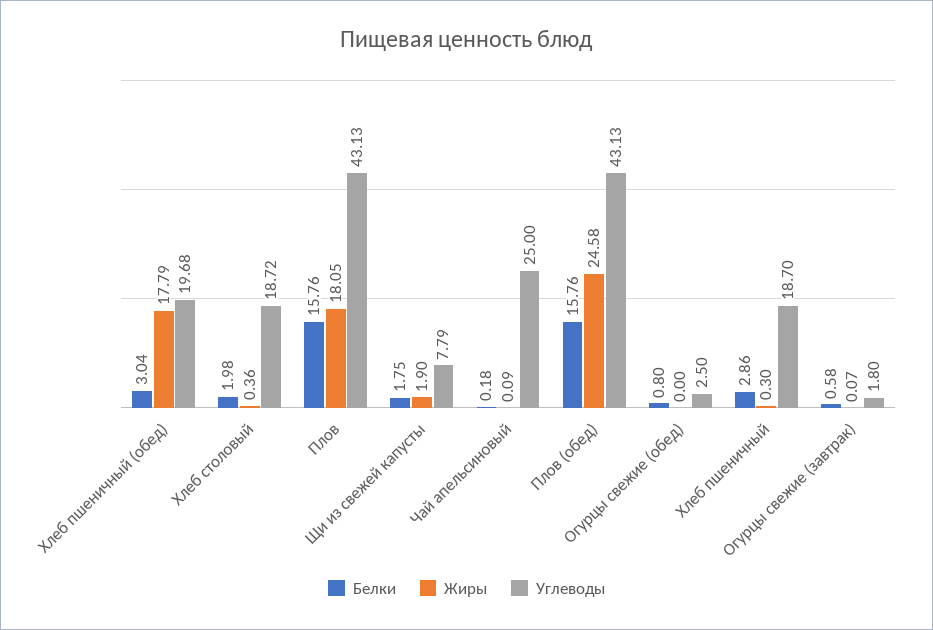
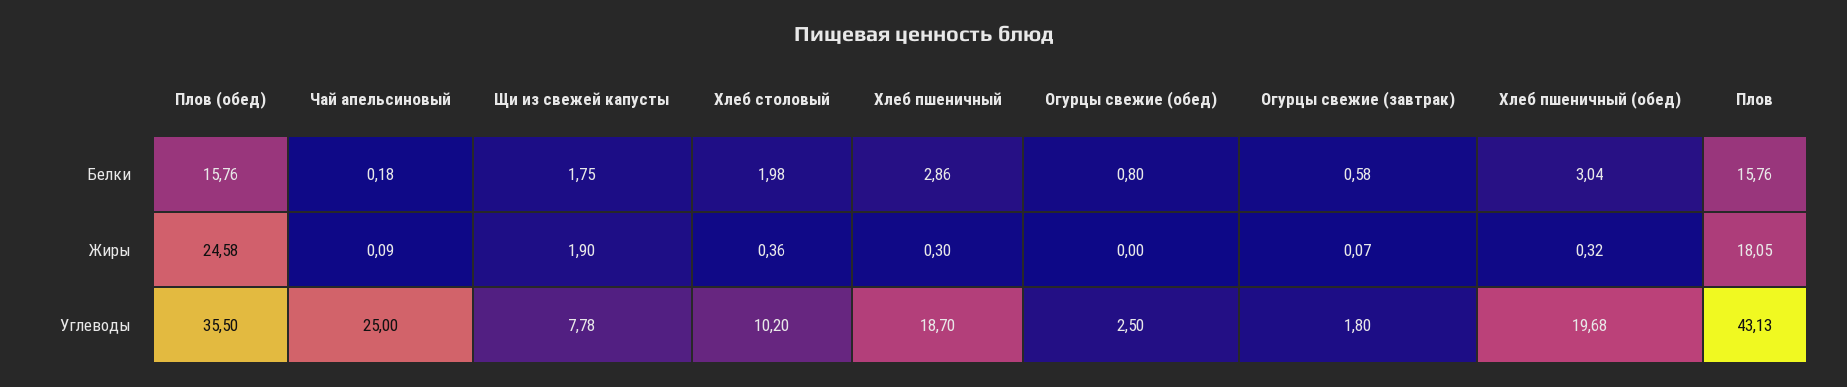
  {
    "Белки": {
      "Хлеб пшеничный (обед)": 3.04,
      "Хлеб столовый": 1.98,
      "Плов": 15.76,
      "Щи из свежей капусты": 1.75,
      "Чай апельсиновый": 0.18,
      "Плов (обед)": 15.76,
      "Огурцы свежие (обед)": 0.8,
      "Хлеб пшеничный": 2.86,
      "Огурцы свежие (завтрак)": 0.58
    },
    "Жиры": {
-     "Хлеб пшеничный (обед)": 17.79,
+     "Хлеб пшеничный (обед)": 0.32,
      "Хлеб столовый": 0.36,
      "Плов": 18.05,
      "Щи из свежей капусты": 1.9,
      "Чай апельсиновый": 0.09,
      "Плов (обед)": 24.58,
      "Огурцы свежие (обед)": 0,
      "Хлеб пшеничный": 0.3,
      "Огурцы свежие (завтрак)": 0.07
    },
    "Углеводы": {
      "Хлеб пшеничный (обед)": 19.68,
-     "Хлеб столовый": 18.72,
+     "Хлеб столовый": 10.2,
      "Плов": 43.13,
-     "Щи из свежей капусты": 7.79,
+     "Щи из свежей капусты": 7.78,
      "Чай апельсиновый": 25,
-     "Плов (обед)": 43.13,
+     "Плов (обед)": 35.5,
      "Огурцы свежие (обед)": 2.5,
      "Хлеб пшеничный": 18.7,
      "Огурцы свежие (завтрак)": 1.8
    }
  }

